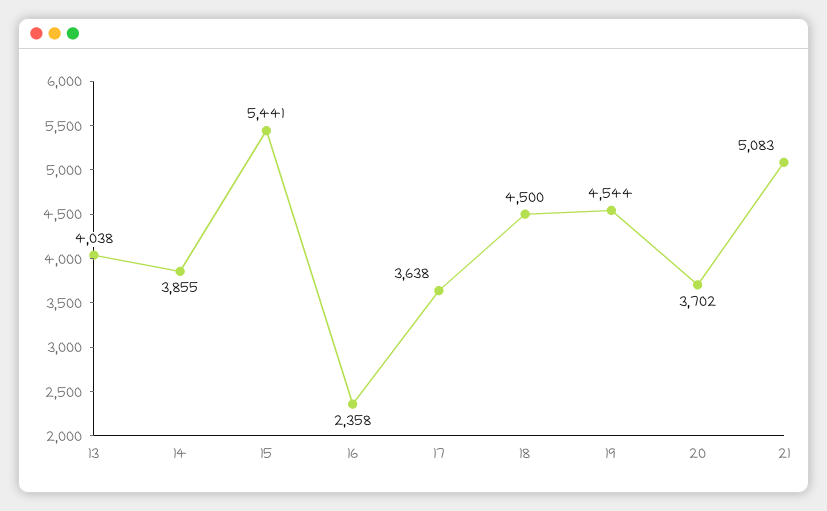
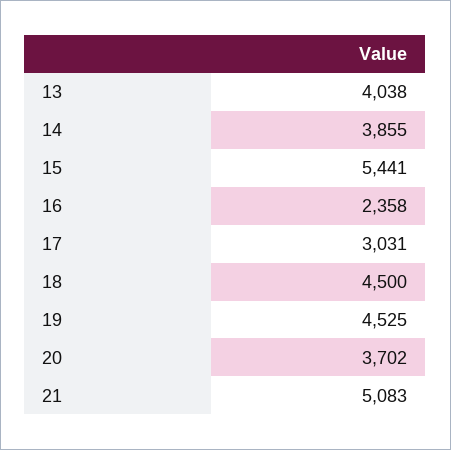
  {
    "13": 4038,
    "14": 3855,
    "15": 5441,
    "16": 2358,
-   "17": 3638,
+   "17": 3031,
    "18": 4500,
-   "19": 4544,
+   "19": 4525,
    "20": 3702,
    "21": 5083
  }

